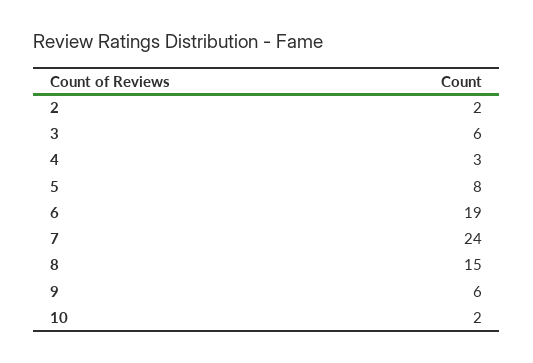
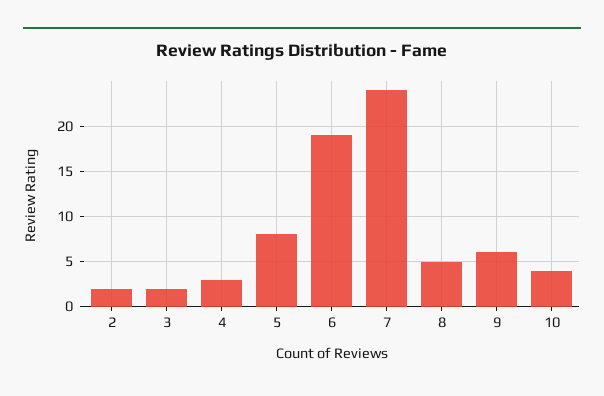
  {
    "2": 2,
-   "3": 6,
+   "3": 2,
    "4": 3,
    "5": 8,
    "6": 19,
    "7": 24,
-   "8": 15,
+   "8": 5,
    "9": 6,
-   "10": 2
+   "10": 4
  }

